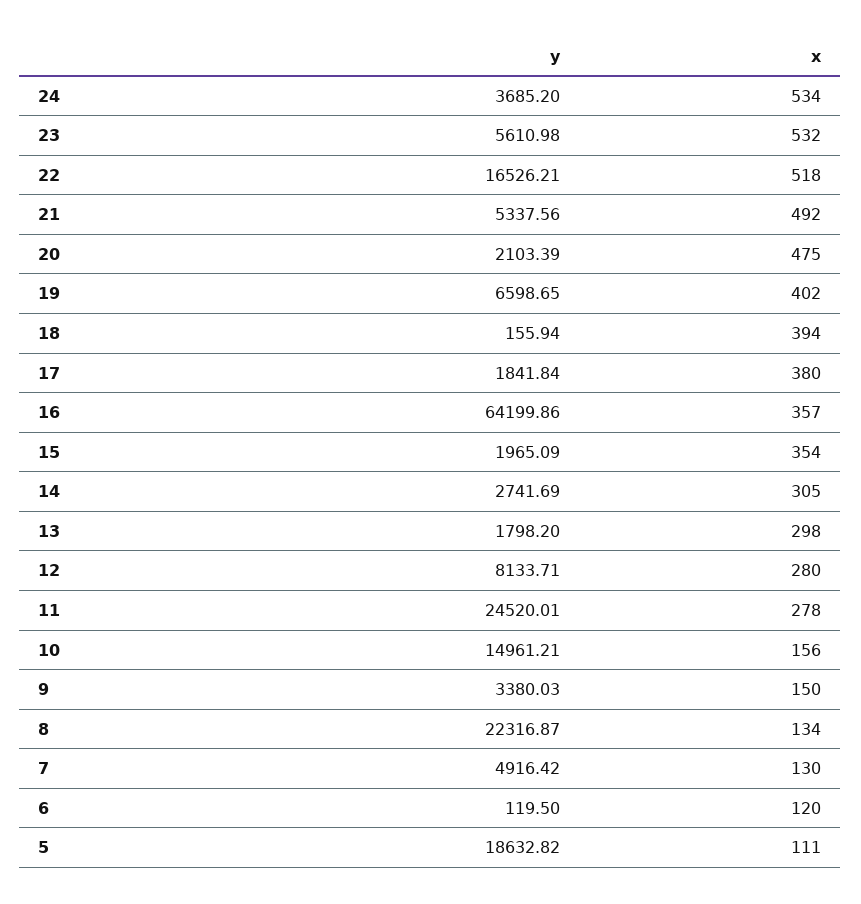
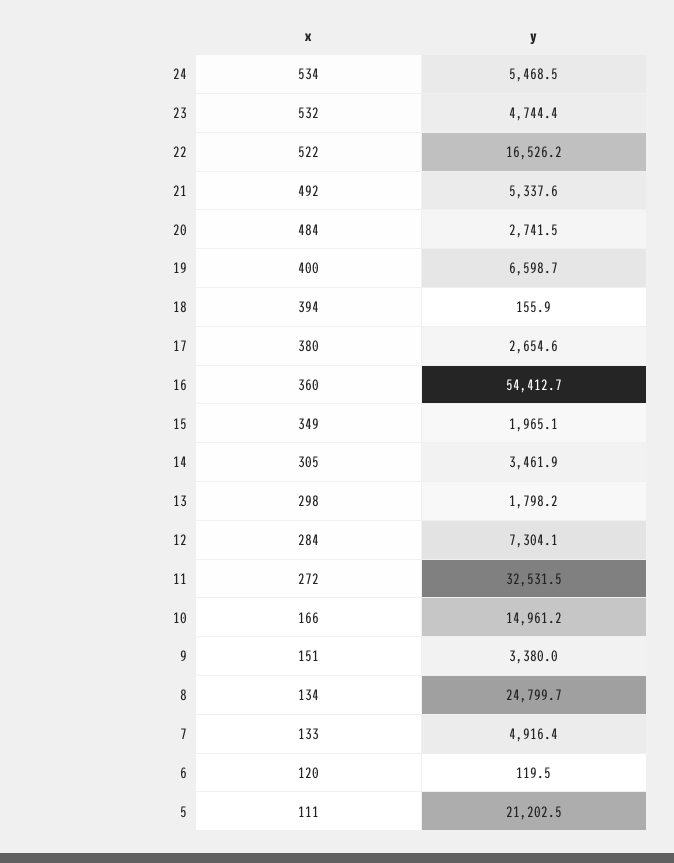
  {
    "y": {
-     "24": 3685.2,
+     "24": 5468.5,
-     "23": 5610.98,
+     "23": 4744.4,
      "22": 16526.21,
      "21": 5337.56,
-     "20": 2103.39,
+     "20": 2741.5,
      "19": 6598.65,
      "18": 155.94,
-     "17": 1841.84,
+     "17": 2654.6,
-     "16": 64199.86,
+     "16": 54412.7,
      "15": 1965.09,
-     "14": 2741.69,
+     "14": 3461.9,
      "13": 1798.2,
-     "12": 8133.71,
+     "12": 7304.1,
-     "11": 24520.01,
+     "11": 32531.5,
      "10": 14961.21,
      "9": 3380.03,
-     "8": 22316.87,
+     "8": 24799.7,
      "7": 4916.42,
      "6": 119.5,
-     "5": 18632.82
+     "5": 21202.5
    },
    "x": {
      "24": 534,
      "23": 532,
-     "22": 518,
+     "22": 522,
      "21": 492,
-     "20": 475,
+     "20": 484,
-     "19": 402,
+     "19": 400,
      "18": 394,
      "17": 380,
-     "16": 357,
+     "16": 360,
-     "15": 354,
+     "15": 349,
      "14": 305,
      "13": 298,
-     "12": 280,
+     "12": 284,
-     "11": 278,
+     "11": 272,
-     "10": 156,
+     "10": 166,
-     "9": 150,
+     "9": 151,
      "8": 134,
-     "7": 130,
+     "7": 133,
      "6": 120,
      "5": 111
    }
  }

